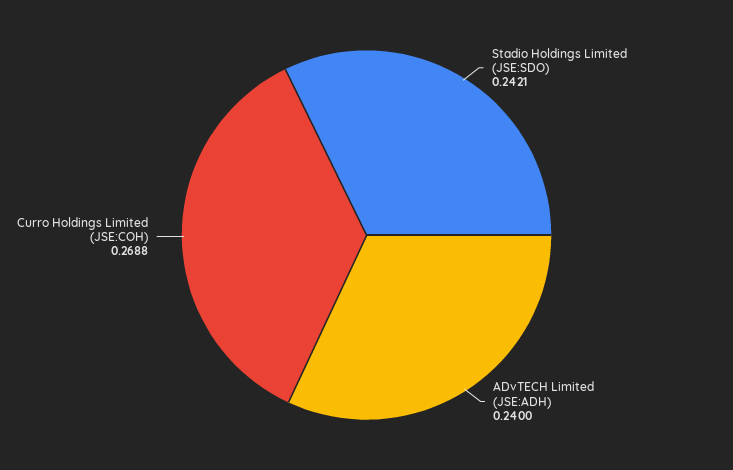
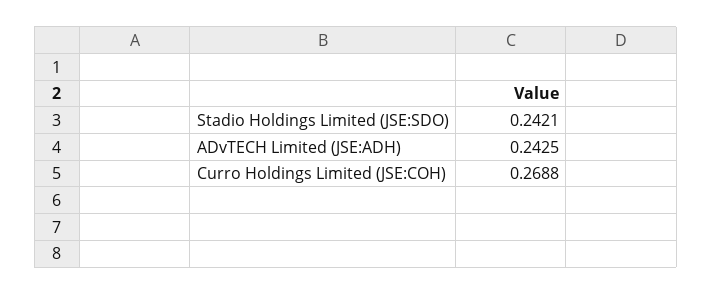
  {
    "Stadio Holdings Limited (JSE:SDO)": 0.2421,
-   "ADvTECH Limited (JSE:ADH)": 0.24,
+   "ADvTECH Limited (JSE:ADH)": 0.2425,
    "Curro Holdings Limited (JSE:COH)": 0.2688
  }

